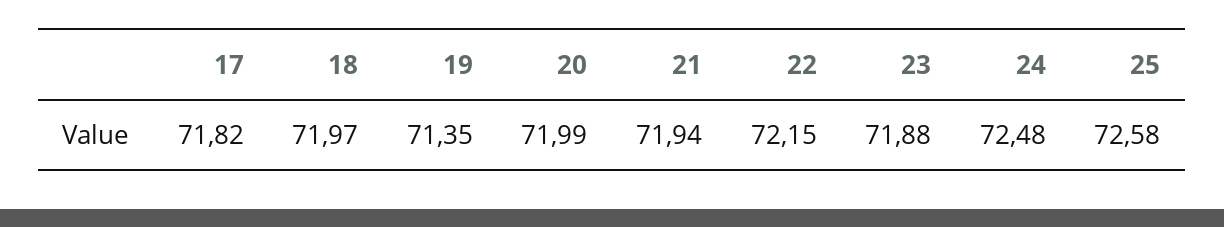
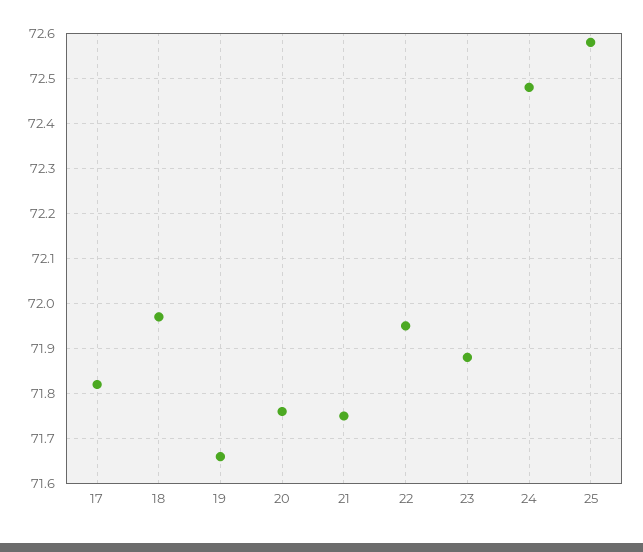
  {
    "17": 71.82,
    "18": 71.97,
-   "19": 71.35,
+   "19": 71.65,
-   "20": 71.99,
+   "20": 71.75,
-   "21": 71.94,
+   "21": 71.75,
-   "22": 72.15,
+   "22": 71.95,
    "23": 71.88,
    "24": 72.48,
    "25": 72.58
  }

